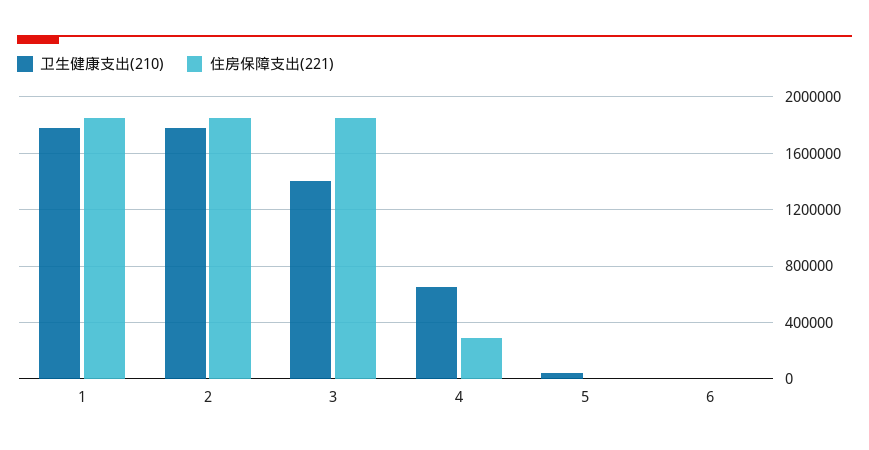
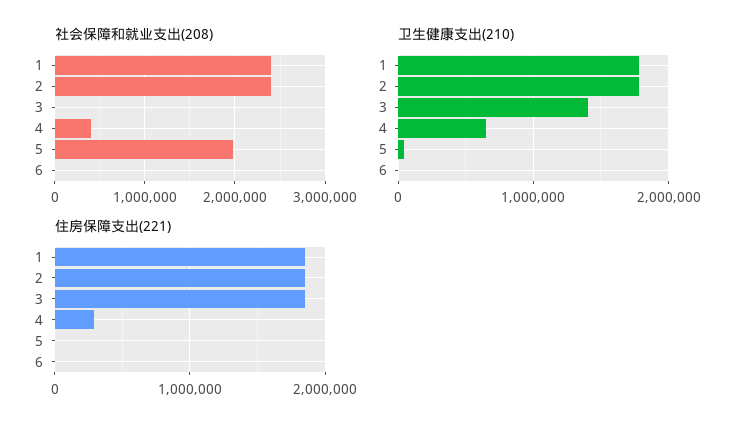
  {
    "卫生健康支出(210)": {
      "1": 1800000,
      "2": 1800000,
      "3": 1400000,
      "4": 650000,
      "5": 50000,
      "6": 0
    },
    "住房保障支出(221)": {
      "1": 1850000,
      "2": 1850000,
      "3": 1850000,
      "4": 300000,
      "5": 0,
      "6": 0
-   }
+   },
+   "社会保障和就业支出(208)": {
+     "1": 2400000,
+     "2": 2400000,
+     "3": 0,
+     "4": 400000,
+     "5": 2000000,
+     "6": 0
+   }
  }

